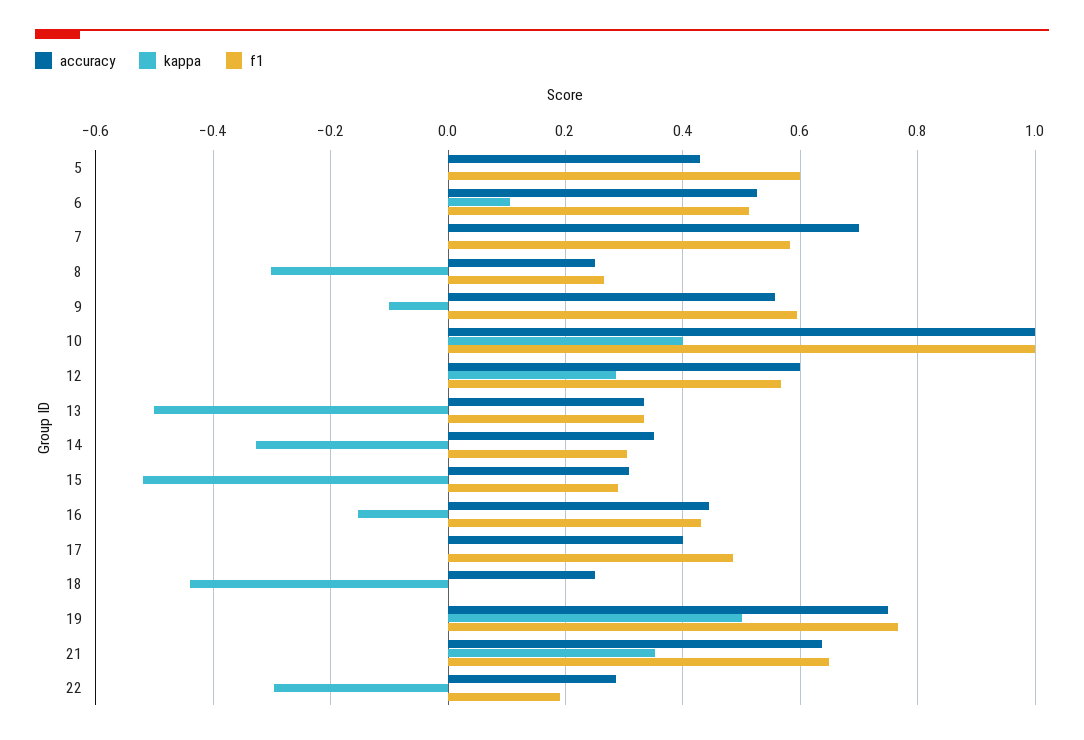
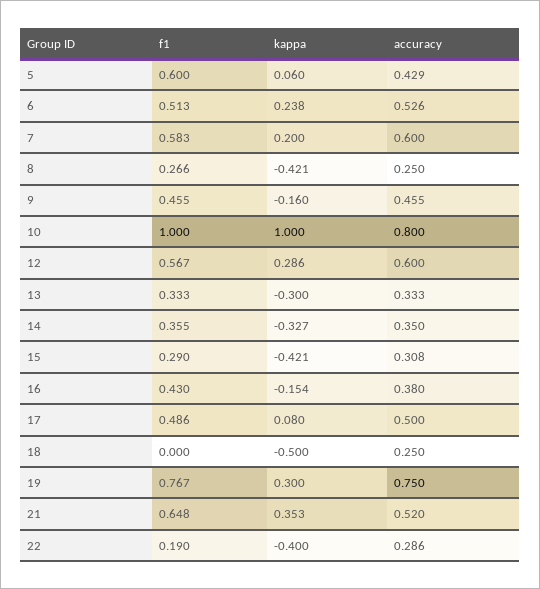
  {
    "accuracy": {
      "5": 0.429,
      "6": 0.526,
-     "7": 0.7,
+     "7": 0.6,
      "8": 0.25,
-     "9": 0.56,
+     "9": 0.455,
-     "10": 1,
+     "10": 0.8,
      "12": 0.6,
      "13": 0.333,
      "14": 0.35,
      "15": 0.308,
-     "16": 0.44,
+     "16": 0.38,
-     "17": 0.4,
+     "17": 0.5,
      "18": 0.25,
      "19": 0.75,
-     "21": 0.64,
+     "21": 0.52,
      "22": 0.286
    },
    "kappa": {
-     "5": 0,
+     "5": 0.06,
-     "6": 0.1,
+     "6": 0.238,
-     "7": 0,
+     "7": 0.2,
-     "8": -0.3,
+     "8": -0.421,
-     "9": -0.1,
+     "9": -0.16,
-     "10": 0.4,
+     "10": 1,
      "12": 0.286,
-     "13": -0.5,
+     "13": -0.3,
      "14": -0.327,
-     "15": -0.52,
+     "15": -0.421,
      "16": -0.154,
-     "17": 0,
+     "17": 0.08,
-     "18": -0.44,
+     "18": -0.5,
-     "19": 0.5,
+     "19": 0.3,
      "21": 0.353,
-     "22": -0.3
+     "22": -0.4
    },
    "f1": {
      "5": 0.6,
      "6": 0.513,
      "7": 0.583,
      "8": 0.266,
-     "9": 0.6,
+     "9": 0.455,
      "10": 1,
      "12": 0.567,
      "13": 0.333,
-     "14": 0.3,
+     "14": 0.355,
      "15": 0.29,
      "16": 0.43,
      "17": 0.486,
      "18": 0,
      "19": 0.767,
      "21": 0.648,
      "22": 0.19
    }
  }

